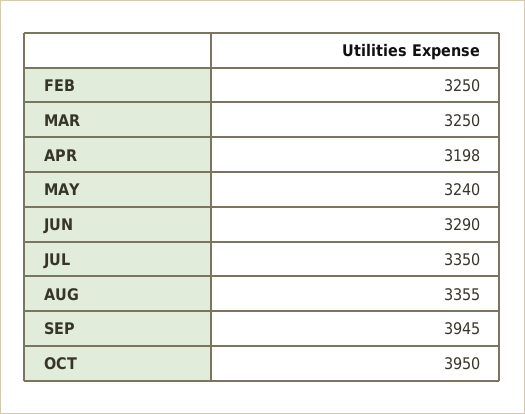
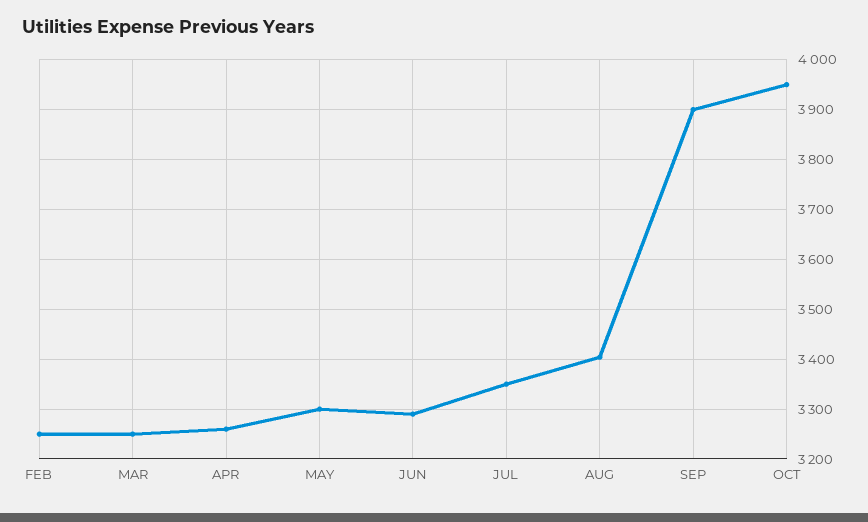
  {
    "FEB": 3250,
    "MAR": 3250,
-   "APR": 3198,
+   "APR": 3260,
-   "MAY": 3240,
+   "MAY": 3300,
    "JUN": 3290,
    "JUL": 3350,
-   "AUG": 3355,
+   "AUG": 3400,
-   "SEP": 3945,
+   "SEP": 3900,
    "OCT": 3950
  }

